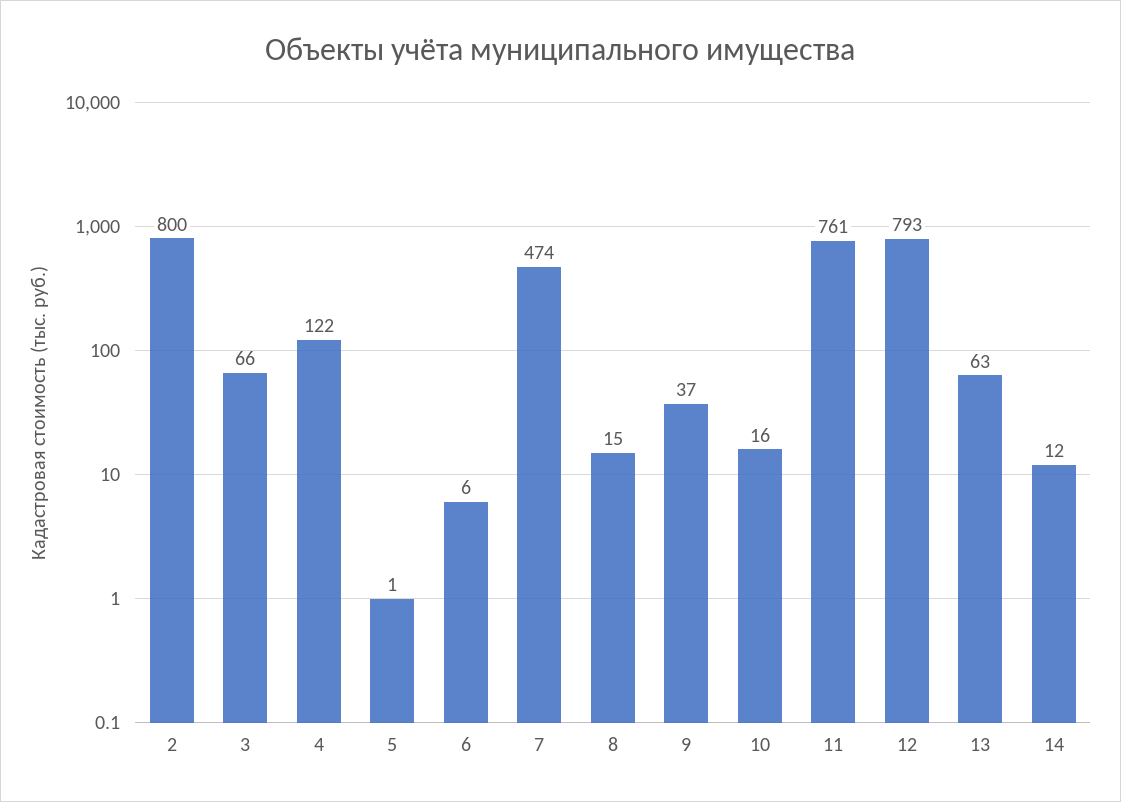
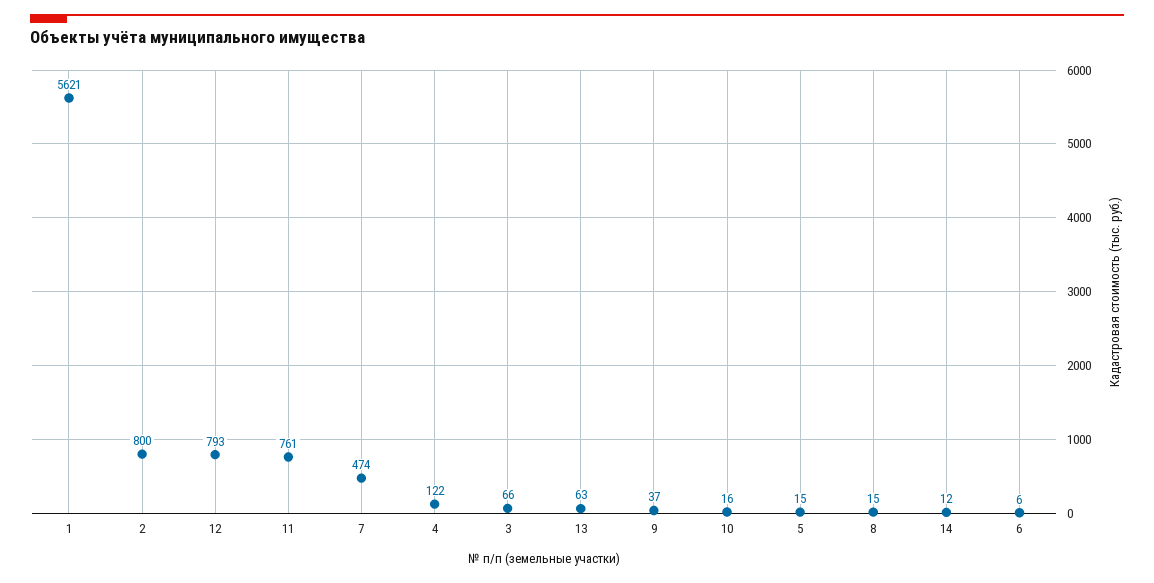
  {
    "2": 800,
    "3": 66,
    "4": 122,
-   "5": 1,
+   "5": 15,
    "6": 6,
    "7": 474,
    "8": 15,
    "9": 37,
    "10": 16,
    "11": 761,
    "12": 793,
    "13": 63,
-   "14": 12
+   "14": 12,
+   "1": 5621
  }

